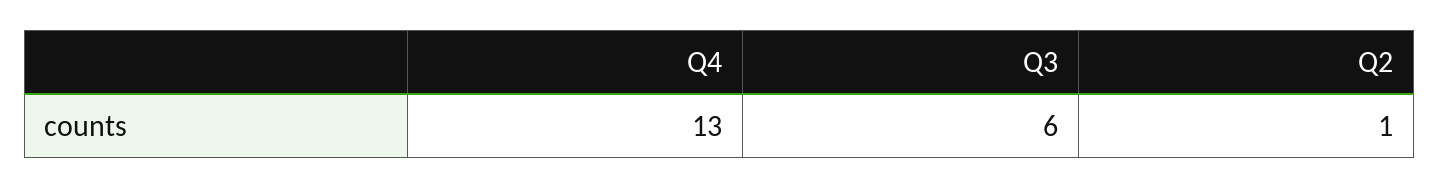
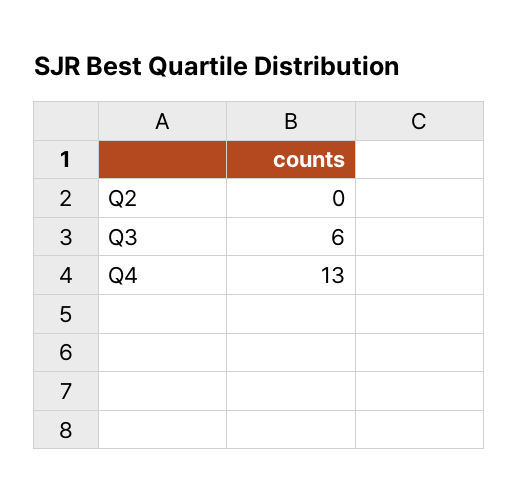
  {
    "Q4": 13,
    "Q3": 6,
-   "Q2": 1
+   "Q2": 0
  }

